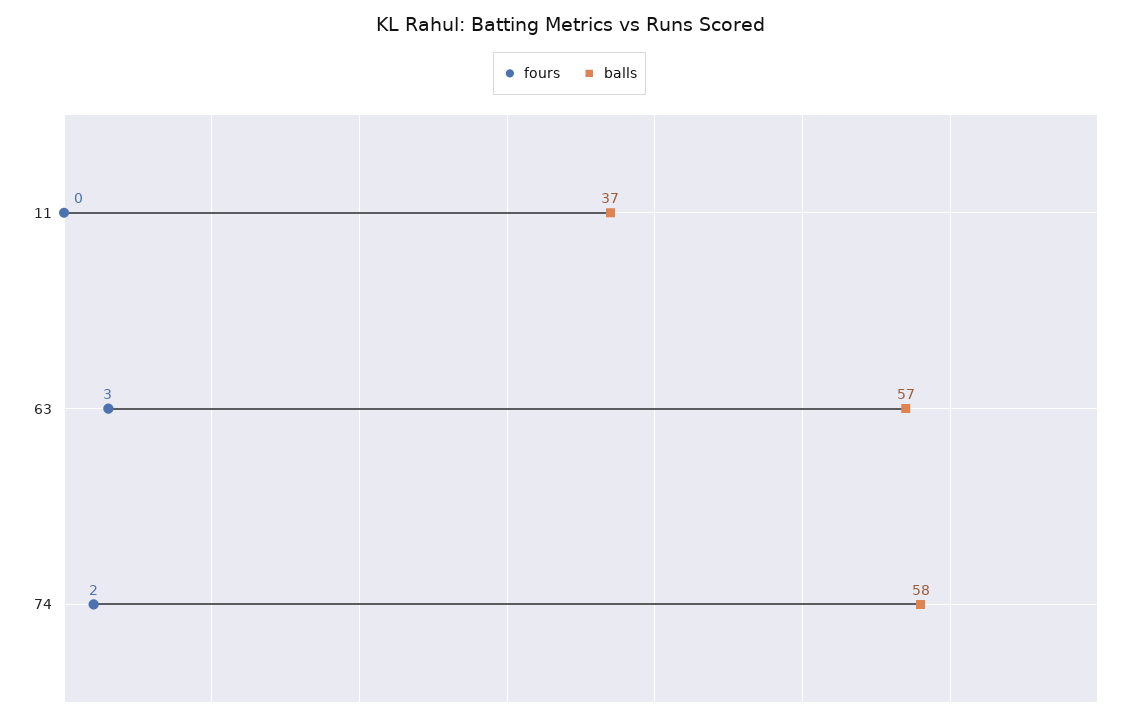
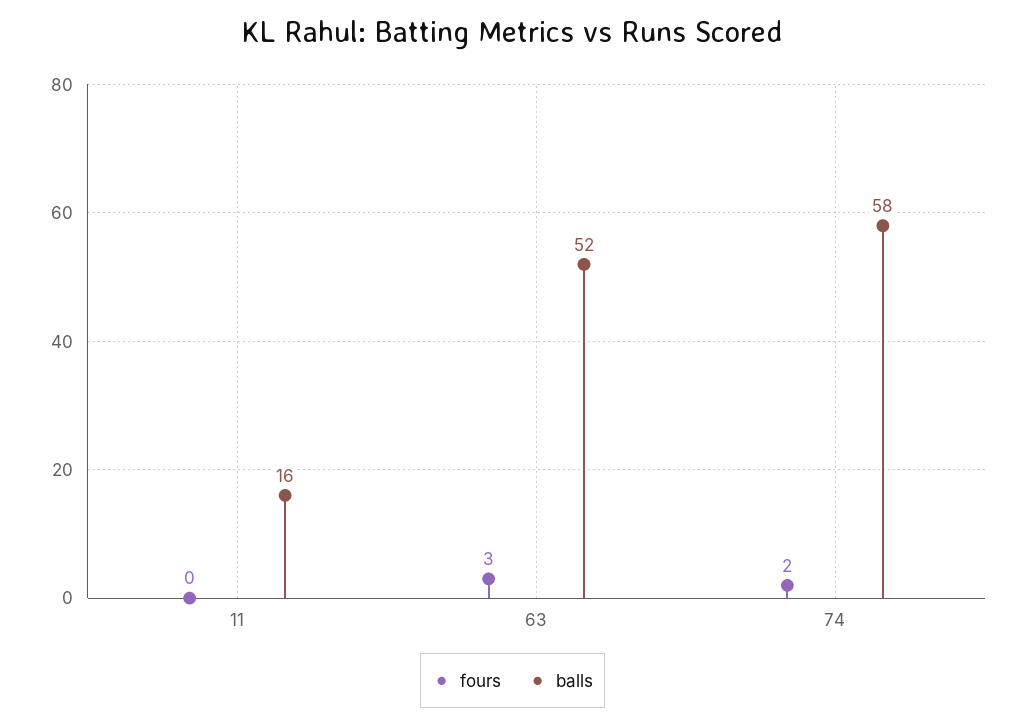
  {
    "fours": {
      "11": 0,
      "63": 3,
      "74": 2
    },
    "balls": {
-     "11": 37,
+     "11": 16,
-     "63": 57,
+     "63": 52,
      "74": 58
    }
  }

